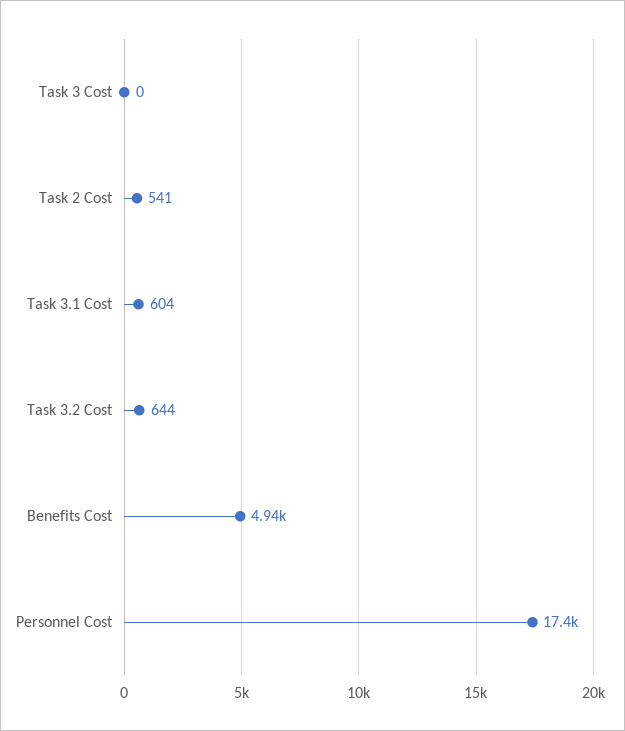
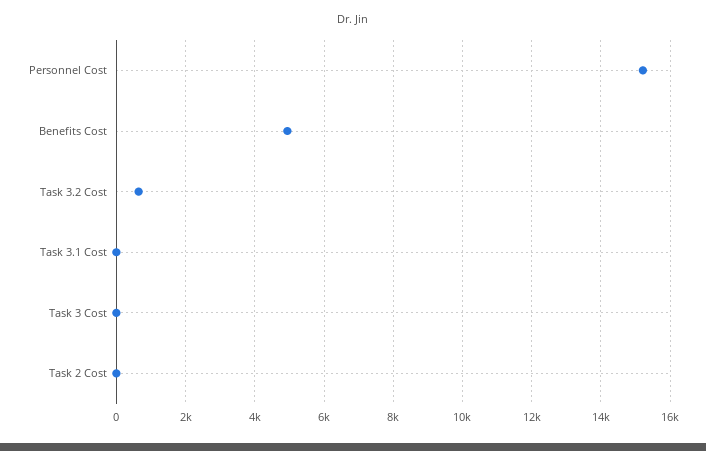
  {
    "Task 3 Cost": 0,
-   "Task 2 Cost": 541,
+   "Task 2 Cost": 0,
-   "Task 3.1 Cost": 604,
+   "Task 3.1 Cost": 0,
    "Task 3.2 Cost": 644,
    "Benefits Cost": 4940,
-   "Personnel Cost": 17400
+   "Personnel Cost": 15200
  }

